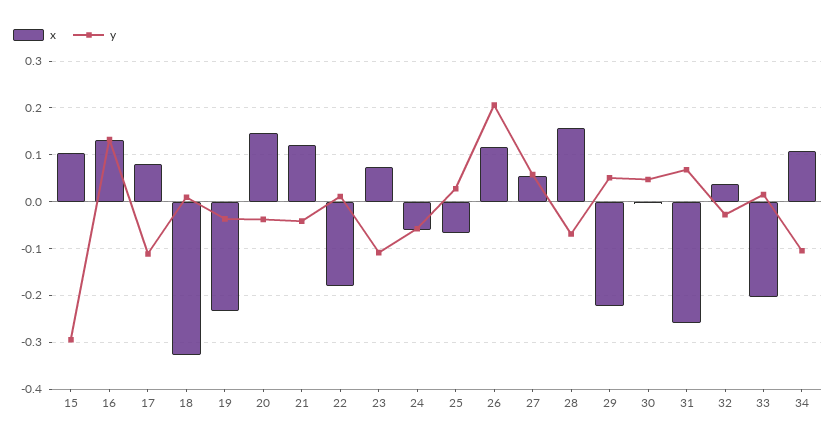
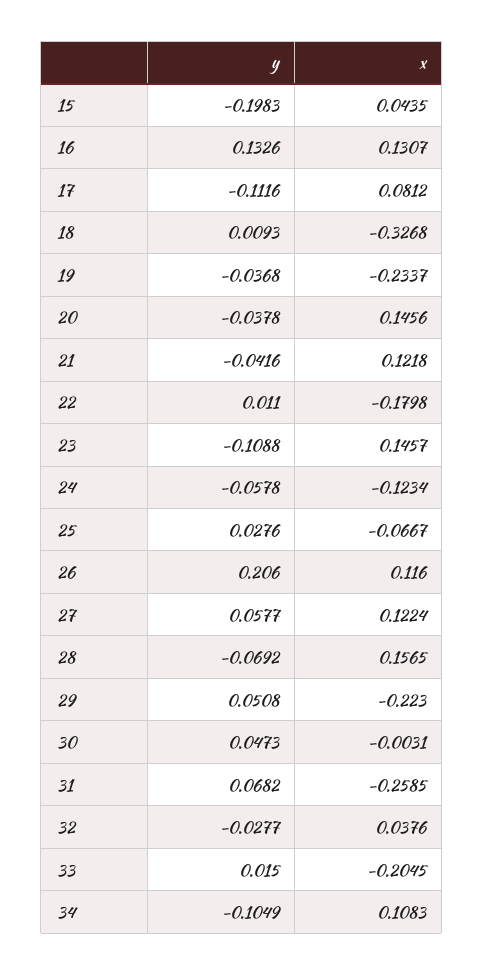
  {
    "x": {
-     "15": 0.1,
+     "15": 0.0435,
      "16": 0.1307,
      "17": 0.0812,
      "18": -0.3268,
      "19": -0.2337,
      "20": 0.1456,
      "21": 0.1218,
      "22": -0.1798,
-     "23": 0.08,
+     "23": 0.1457,
-     "24": -0.06,
+     "24": -0.1234,
      "25": -0.0667,
      "26": 0.116,
-     "27": 0.06,
+     "27": 0.1224,
      "28": 0.1565,
      "29": -0.223,
      "30": -0.0031,
      "31": -0.2585,
      "32": 0.0376,
      "33": -0.2045,
      "34": 0.1083
    },
    "y": {
-     "15": -0.3,
+     "15": -0.1983,
      "16": 0.1326,
      "17": -0.1116,
      "18": 0.0093,
      "19": -0.0368,
      "20": -0.0378,
      "21": -0.0416,
      "22": 0.011,
      "23": -0.1088,
      "24": -0.0578,
      "25": 0.0276,
      "26": 0.206,
      "27": 0.0577,
      "28": -0.0692,
      "29": 0.0508,
      "30": 0.0473,
      "31": 0.0682,
      "32": -0.0277,
      "33": 0.015,
      "34": -0.1049
    }
  }

